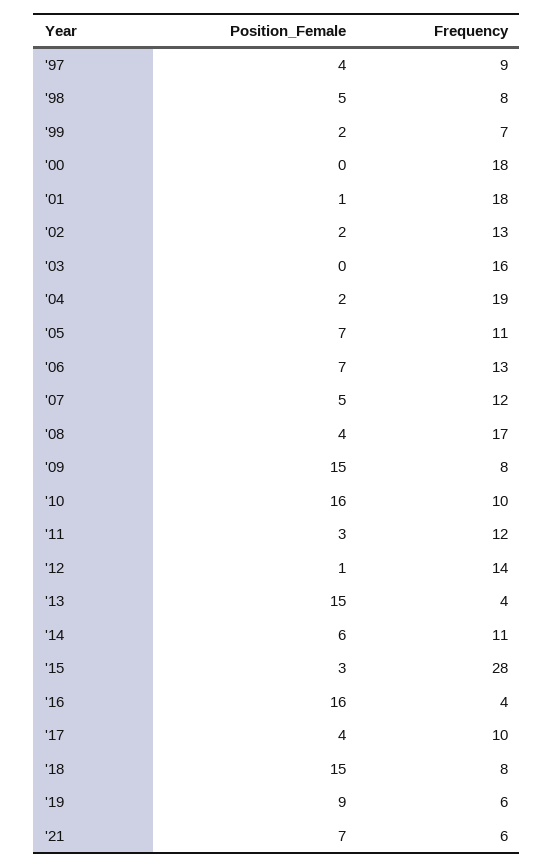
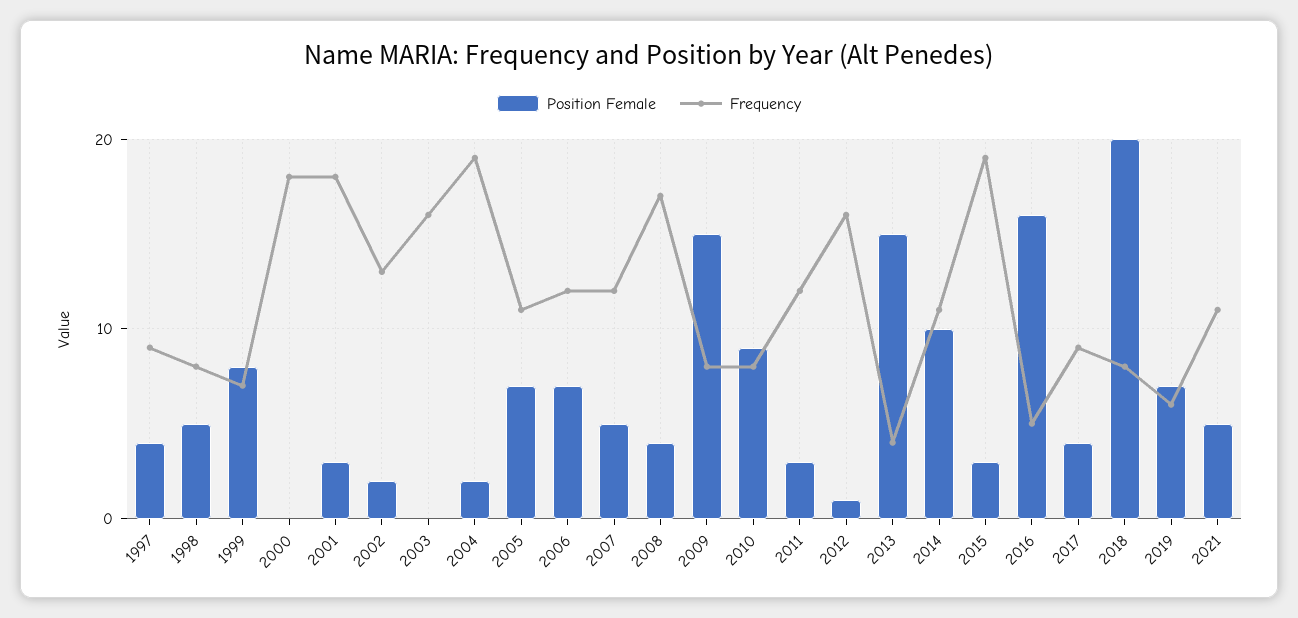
  {
    "Position_Female": {
      "'97": 4,
      "'98": 5,
-     "'99": 2,
+     "'99": 8,
      "'00": 0,
-     "'01": 1,
+     "'01": 3,
      "'02": 2,
      "'03": 0,
      "'04": 2,
      "'05": 7,
      "'06": 7,
      "'07": 5,
      "'08": 4,
      "'09": 15,
-     "'10": 16,
+     "'10": 9,
      "'11": 3,
      "'12": 1,
      "'13": 15,
-     "'14": 6,
+     "'14": 10,
      "'15": 3,
      "'16": 16,
      "'17": 4,
-     "'18": 15,
+     "'18": 20,
-     "'19": 9,
+     "'19": 7,
-     "'21": 7
+     "'21": 5
    },
    "Frequency": {
      "'97": 9,
      "'98": 8,
      "'99": 7,
      "'00": 18,
      "'01": 18,
      "'02": 13,
      "'03": 16,
      "'04": 19,
      "'05": 11,
-     "'06": 13,
+     "'06": 12,
      "'07": 12,
      "'08": 17,
      "'09": 8,
-     "'10": 10,
+     "'10": 8,
      "'11": 12,
-     "'12": 14,
+     "'12": 16,
      "'13": 4,
      "'14": 11,
-     "'15": 28,
+     "'15": 19,
-     "'16": 4,
+     "'16": 5,
-     "'17": 10,
+     "'17": 9,
      "'18": 8,
      "'19": 6,
-     "'21": 6
+     "'21": 11
    }
  }

